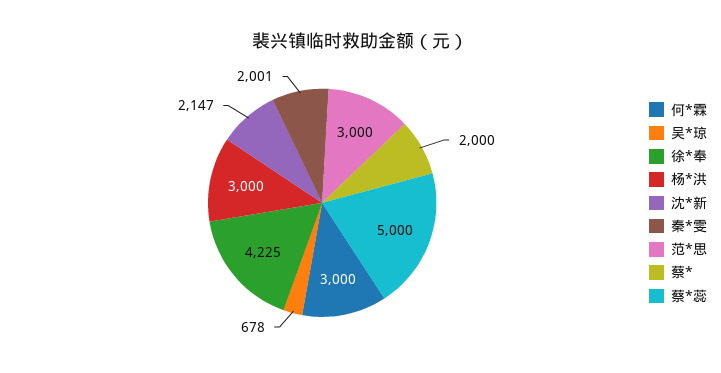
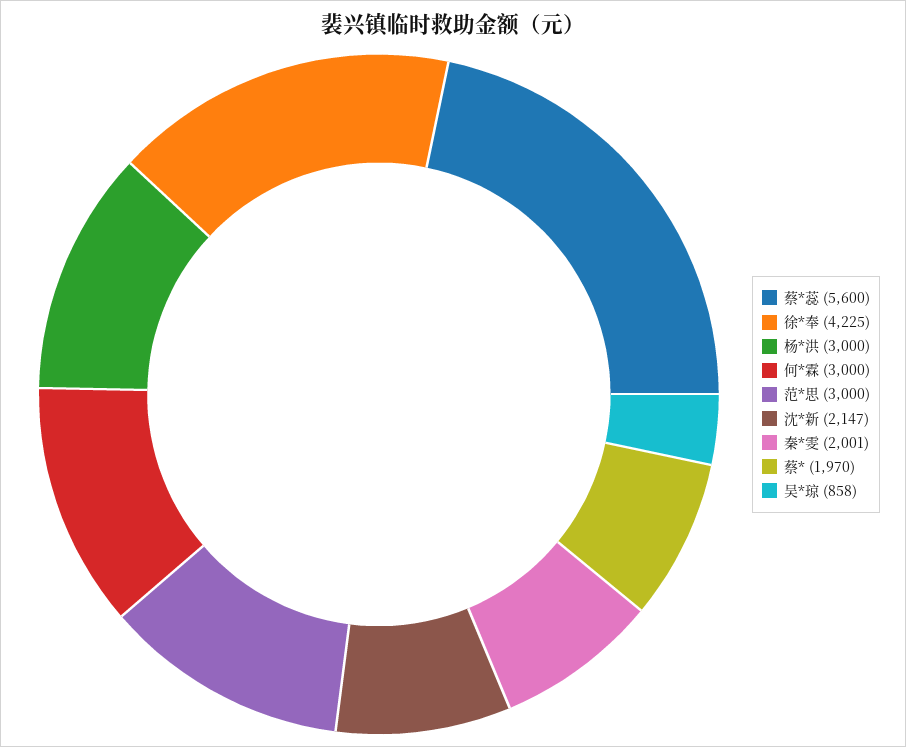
  {
    "何*霖": 3000,
-   "吴*琼": 678,
+   "吴*琼": 858,
    "徐*奉": 4225,
    "杨*洪": 3000,
    "沈*新": 2147,
    "秦*雯": 2001,
    "范*思": 3000,
-   "蔡*": 2000,
+   "蔡*": 1970,
-   "蔡*蕊": 5000
+   "蔡*蕊": 5600
  }

